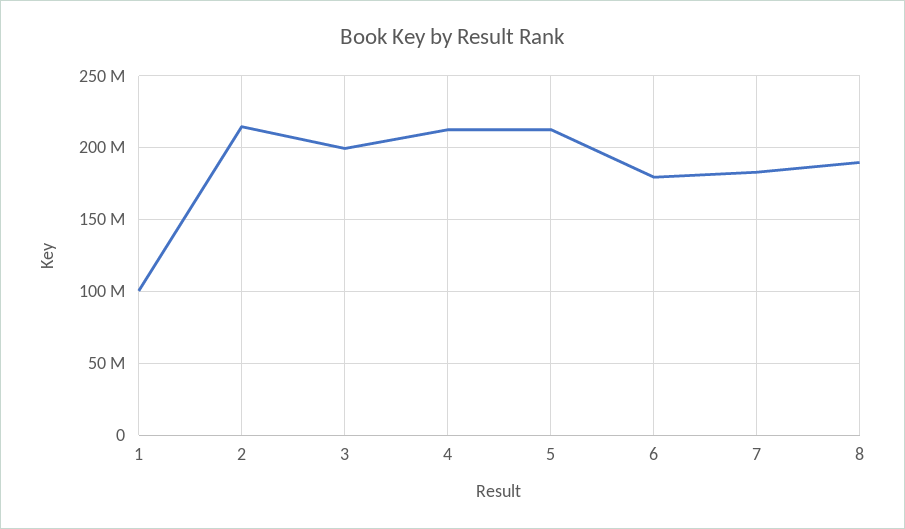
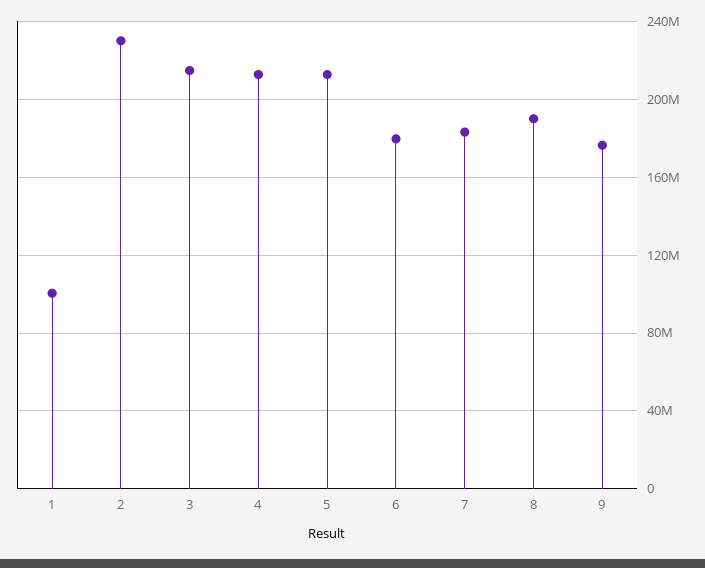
  {
    "1": 100000000,
-   "2": 215000000,
+   "2": 230000000,
-   "3": 200000000,
+   "3": 215000000,
    "4": 215000000,
    "5": 215000000,
    "6": 180000000,
    "7": 185000000,
-   "8": 190000000
+   "8": 190000000,
+   "9": 175000000
  }

